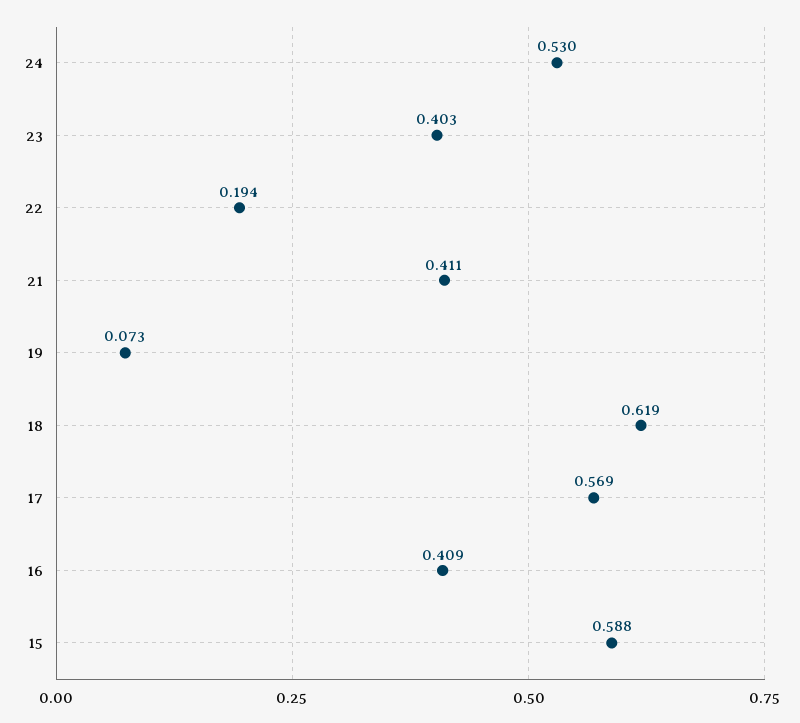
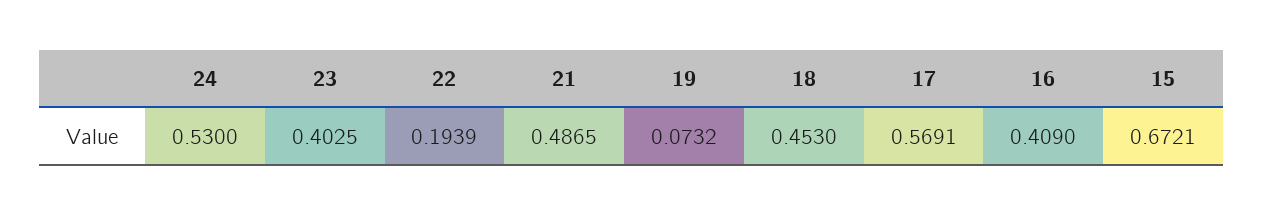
  {
    "24": 0.53,
    "23": 0.4025,
    "22": 0.1939,
-   "21": 0.411,
+   "21": 0.4865,
    "19": 0.0732,
-   "18": 0.619,
+   "18": 0.453,
    "17": 0.5691,
    "16": 0.409,
-   "15": 0.588
+   "15": 0.6721
  }

